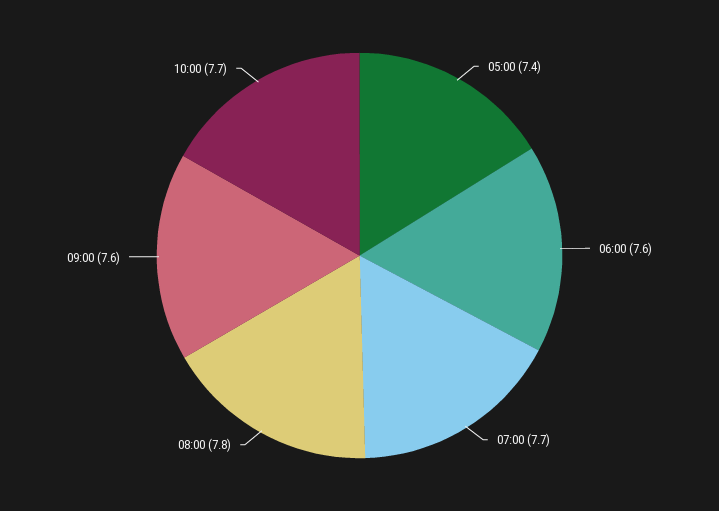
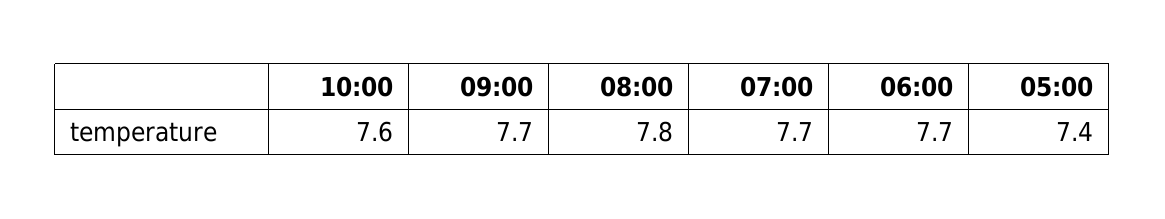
  {
    "05:00": 7.4,
-   "06:00": 7.6,
+   "06:00": 7.7,
    "07:00": 7.7,
    "08:00": 7.8,
-   "09:00": 7.6,
+   "09:00": 7.7,
-   "10:00": 7.7
+   "10:00": 7.6
  }

